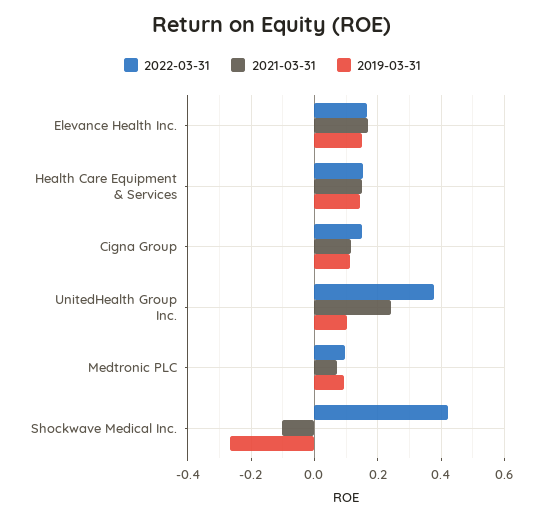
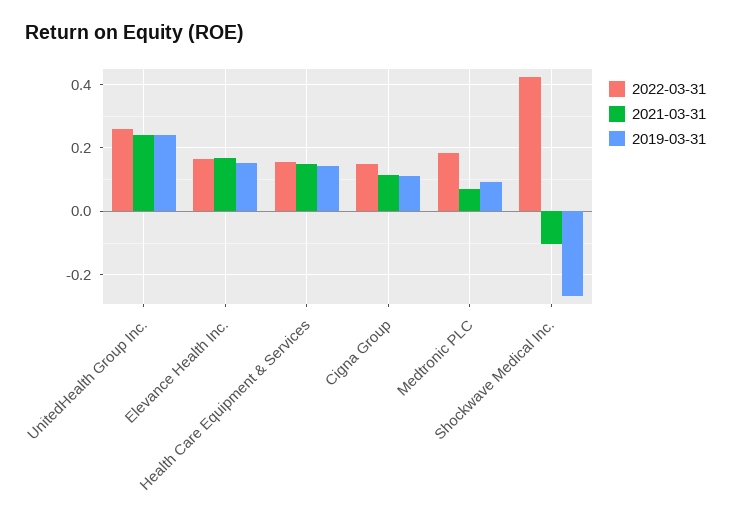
  {
    "2022-03-31": {
      "Elevance Health Inc.": 0.16,
      "Health Care Equipment & Services": 0.16,
      "Cigna Group": 0.14,
-     "UnitedHealth Group Inc.": 0.38,
+     "UnitedHealth Group Inc.": 0.26,
-     "Medtronic PLC": 0.1,
+     "Medtronic PLC": 0.18,
      "Shockwave Medical Inc.": 0.42
    },
    "2021-03-31": {
      "Elevance Health Inc.": 0.16,
      "Health Care Equipment & Services": 0.16,
      "Cigna Group": 0.12,
      "UnitedHealth Group Inc.": 0.24,
      "Medtronic PLC": 0.08,
      "Shockwave Medical Inc.": -0.1
    },
    "2019-03-31": {
      "Elevance Health Inc.": 0.16,
      "Health Care Equipment & Services": 0.14,
      "Cigna Group": 0.12,
-     "UnitedHealth Group Inc.": 0.1,
+     "UnitedHealth Group Inc.": 0.24,
      "Medtronic PLC": 0.1,
      "Shockwave Medical Inc.": -0.26
    }
  }

